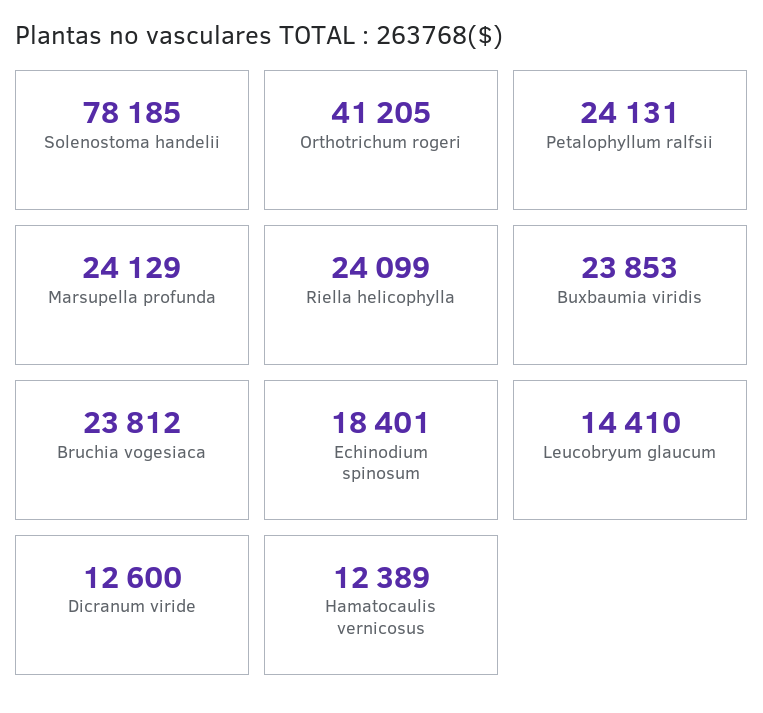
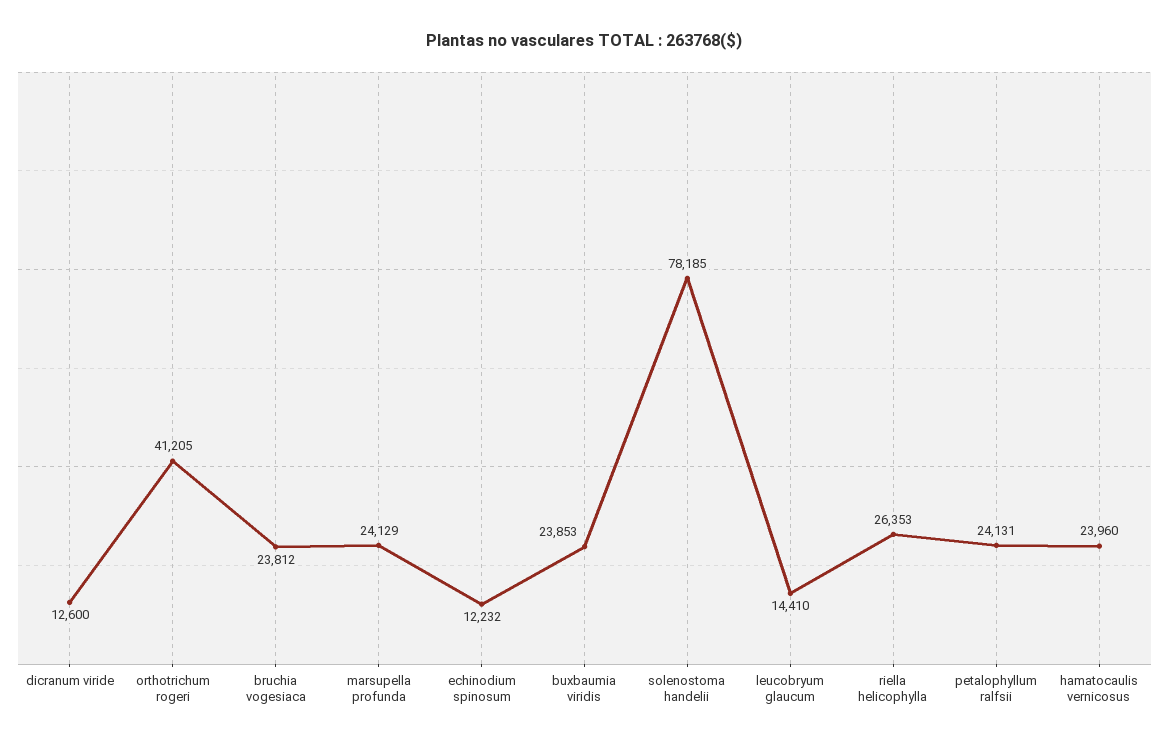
  {
    "Solenostoma handelii": 78185,
    "Orthotrichum rogeri": 41205,
    "Petalophyllum ralfsii": 24131,
    "Marsupella profunda": 24129,
-   "Riella helicophylla": 24099,
+   "Riella helicophylla": 26353,
    "Buxbaumia viridis": 23853,
    "Bruchia vogesiaca": 23812,
-   "Echinodium spinosum": 18401,
+   "Echinodium spinosum": 12232,
    "Leucobryum glaucum": 14410,
    "Dicranum viride": 12600,
-   "Hamatocaulis vernicosus": 12389
+   "Hamatocaulis vernicosus": 23960
  }

